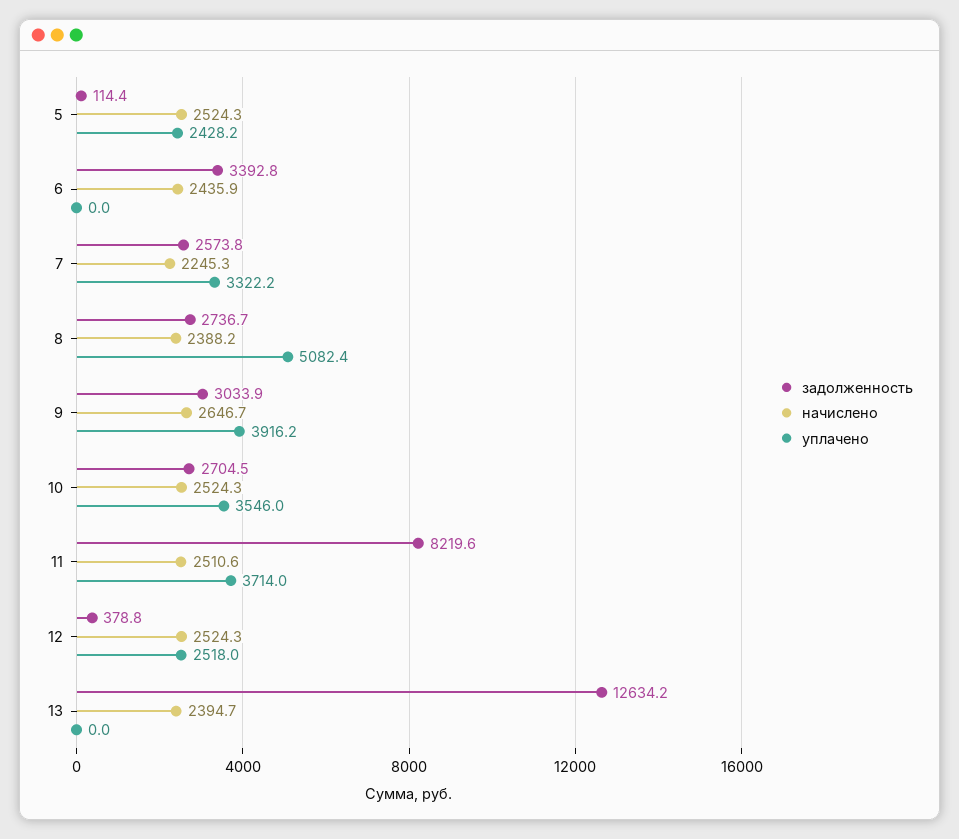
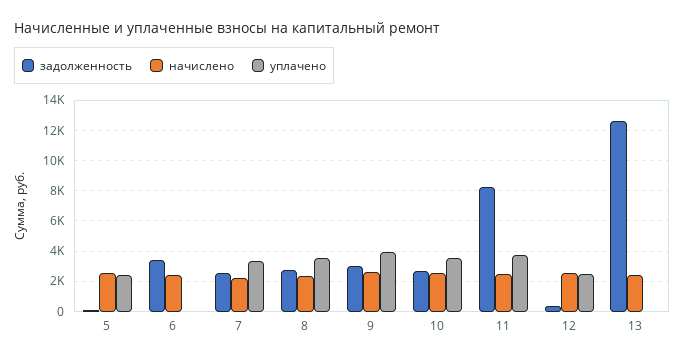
  {
    "задолженность": {
      "5": 114.4,
      "6": 3392.8,
      "7": 2573.8,
      "8": 2736.7,
      "9": 3033.9,
      "10": 2704.5,
      "11": 8219.6,
      "12": 378.8,
      "13": 12634.2
    },
    "начислено": {
      "5": 2524.3,
      "6": 2435.9,
      "7": 2245.3,
      "8": 2388.2,
      "9": 2646.7,
      "10": 2524.3,
      "11": 2510.6,
      "12": 2524.3,
      "13": 2394.7
    },
    "уплачено": {
      "5": 2428.2,
      "6": 0,
      "7": 3322.2,
-     "8": 5082.4,
+     "8": 3500,
      "9": 3916.2,
      "10": 3546,
      "11": 3714,
      "12": 2518,
      "13": 0
    }
  }

